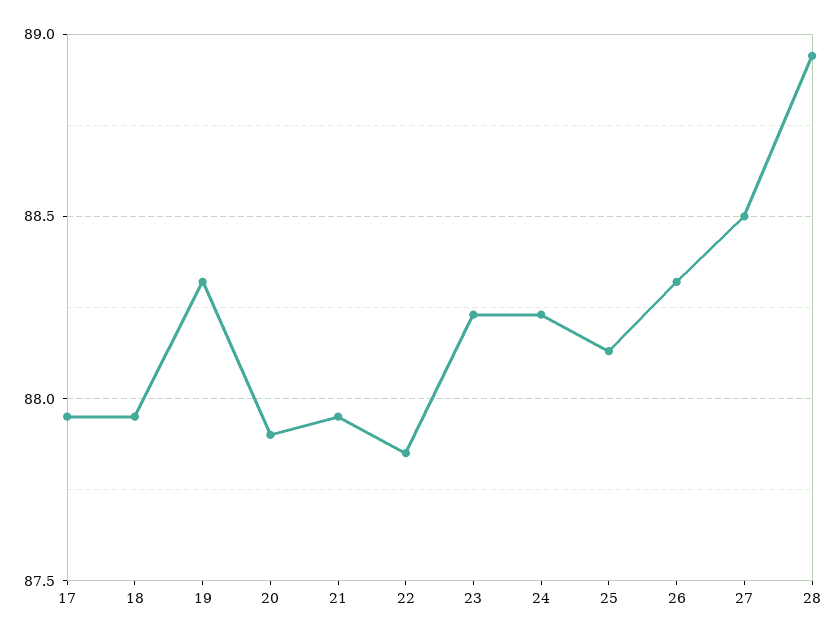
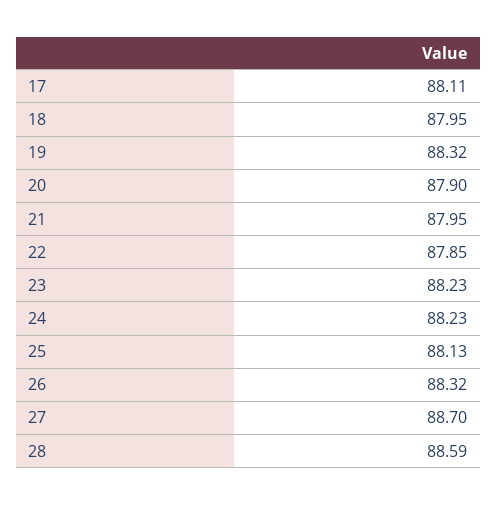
  {
-   "17": 87.95,
+   "17": 88.11,
    "18": 87.95,
    "19": 88.32,
    "20": 87.9,
    "21": 87.95,
    "22": 87.85,
    "23": 88.23,
    "24": 88.23,
    "25": 88.13,
    "26": 88.32,
-   "27": 88.5,
+   "27": 88.7,
-   "28": 88.95
+   "28": 88.59
  }

